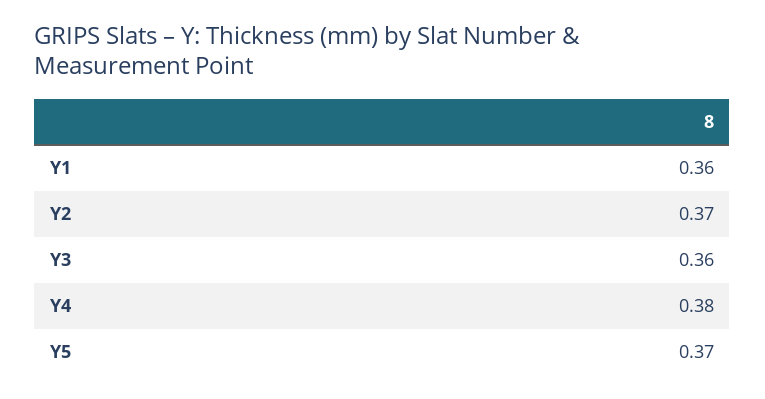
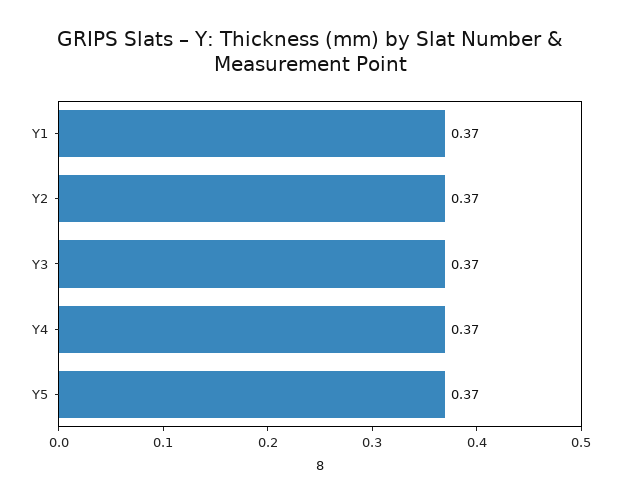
  {
-   "Y1": 0.36,
+   "Y1": 0.37,
    "Y2": 0.37,
-   "Y3": 0.36,
+   "Y3": 0.37,
-   "Y4": 0.38,
+   "Y4": 0.37,
    "Y5": 0.37
  }

